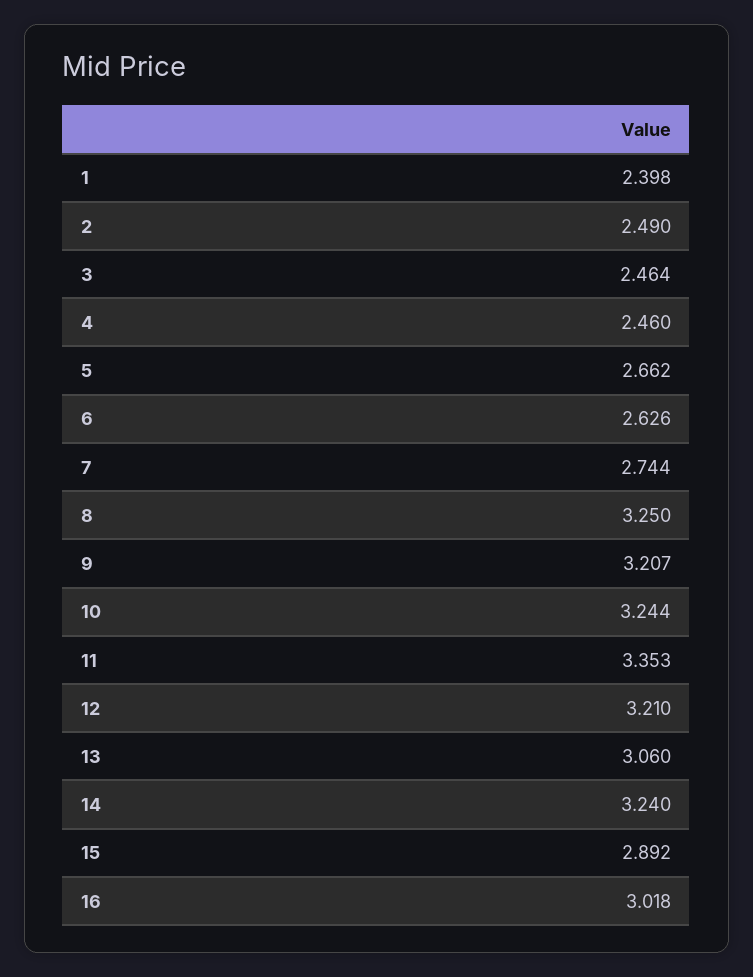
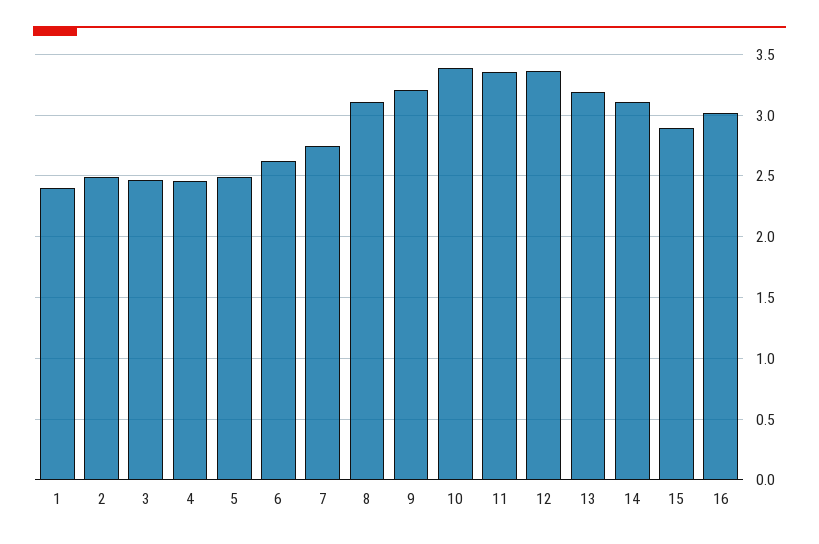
  {
    "1": 2.398,
    "2": 2.49,
    "3": 2.464,
    "4": 2.46,
-   "5": 2.662,
+   "5": 2.5,
    "6": 2.626,
    "7": 2.744,
-   "8": 3.25,
+   "8": 3.1,
    "9": 3.207,
-   "10": 3.244,
+   "10": 3.4,
    "11": 3.353,
-   "12": 3.21,
+   "12": 3.35,
-   "13": 3.06,
+   "13": 3.2,
-   "14": 3.24,
+   "14": 3.1,
    "15": 2.892,
    "16": 3.018
  }

